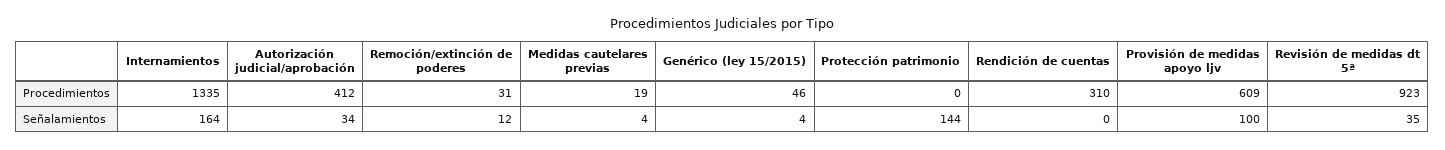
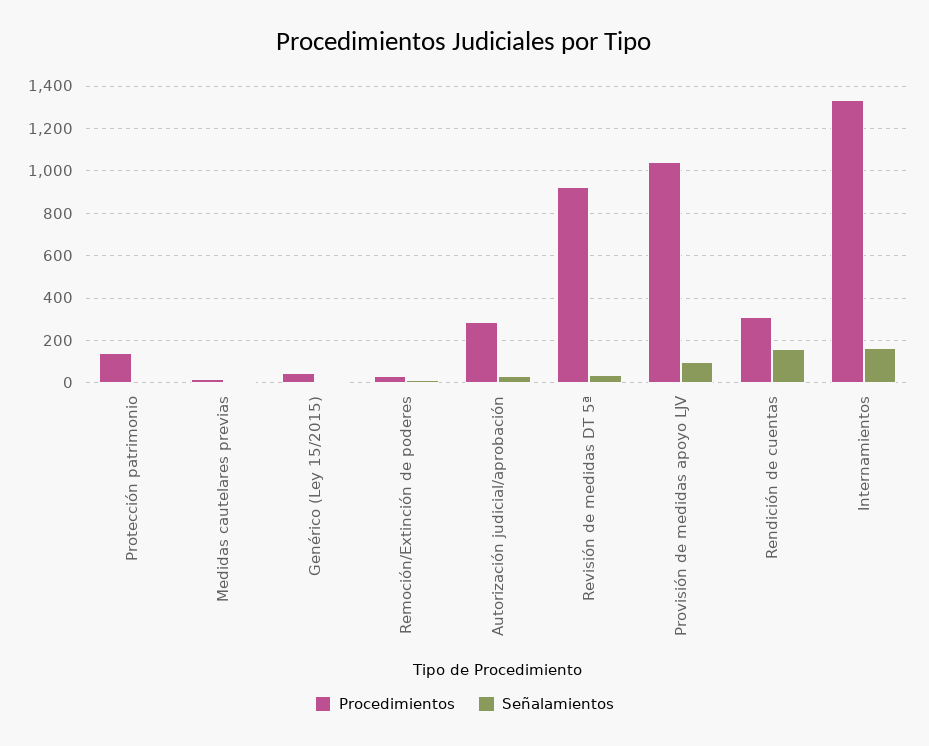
  {
    "Procedimientos": {
      "Internamientos": 1335,
-     "Autorización judicial/aprobación": 412,
+     "Autorización judicial/aprobación": 300,
      "Remoción/extinción de poderes": 31,
      "Medidas cautelares previas": 19,
      "Genérico (ley 15/2015)": 46,
-     "Protección patrimonio": 0,
+     "Protección patrimonio": 150,
      "Rendición de cuentas": 310,
-     "Provisión de medidas apoyo ljv": 609,
+     "Provisión de medidas apoyo ljv": 1050,
      "Revisión de medidas dt 5ª": 923
    },
    "Señalamientos": {
      "Internamientos": 164,
      "Autorización judicial/aprobación": 34,
      "Remoción/extinción de poderes": 12,
      "Medidas cautelares previas": 4,
      "Genérico (ley 15/2015)": 4,
-     "Protección patrimonio": 144,
+     "Protección patrimonio": 0,
-     "Rendición de cuentas": 0,
+     "Rendición de cuentas": 150,
      "Provisión de medidas apoyo ljv": 100,
      "Revisión de medidas dt 5ª": 35
    }
  }

